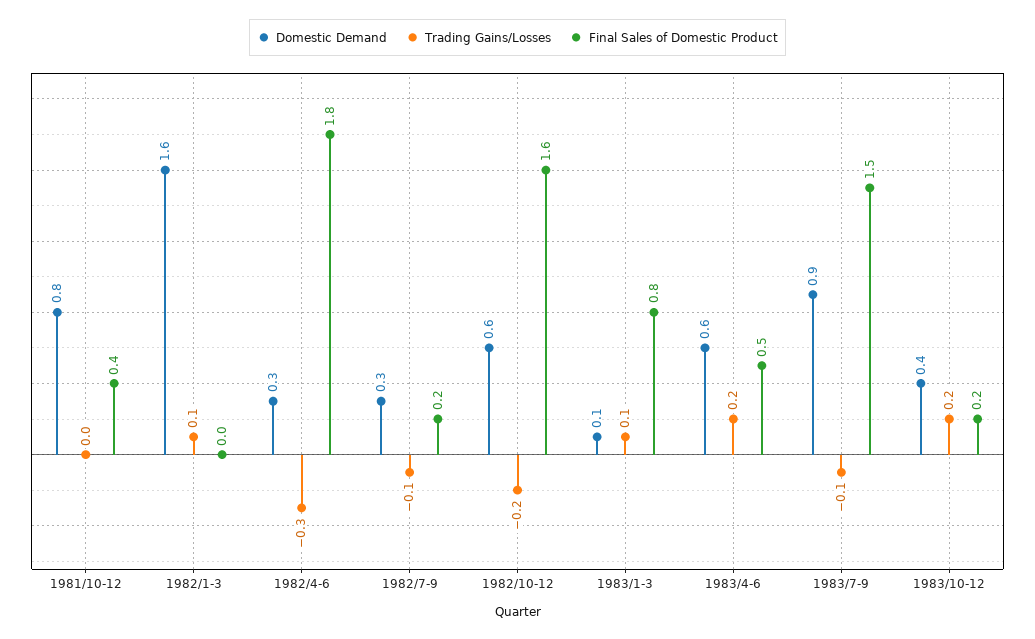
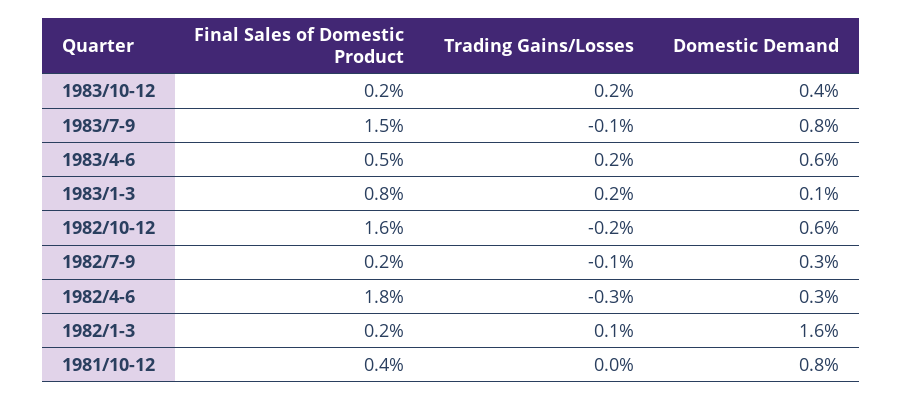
  {
    "Domestic Demand": {
      "1981/10-12": 0.8,
      "1982/1-3": 1.6,
      "1982/4-6": 0.3,
      "1982/7-9": 0.3,
      "1982/10-12": 0.6,
      "1983/1-3": 0.1,
      "1983/4-6": 0.6,
-     "1983/7-9": 0.9,
+     "1983/7-9": 0.8,
      "1983/10-12": 0.4
    },
    "Trading Gains/Losses": {
      "1981/10-12": 0,
      "1982/1-3": 0.1,
      "1982/4-6": -0.3,
      "1982/7-9": -0.1,
      "1982/10-12": -0.2,
-     "1983/1-3": 0.1,
+     "1983/1-3": 0.2,
      "1983/4-6": 0.2,
      "1983/7-9": -0.1,
      "1983/10-12": 0.2
    },
    "Final Sales of Domestic Product": {
      "1981/10-12": 0.4,
-     "1982/1-3": 0,
+     "1982/1-3": 0.2,
      "1982/4-6": 1.8,
      "1982/7-9": 0.2,
      "1982/10-12": 1.6,
      "1983/1-3": 0.8,
      "1983/4-6": 0.5,
      "1983/7-9": 1.5,
      "1983/10-12": 0.2
    }
  }

